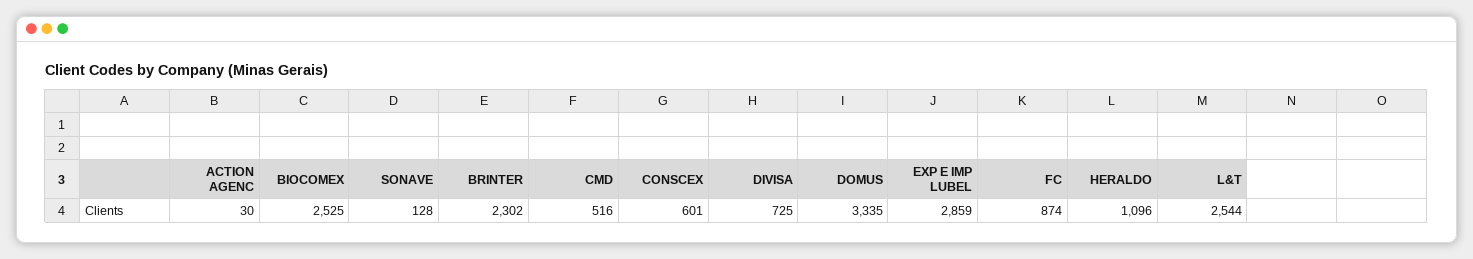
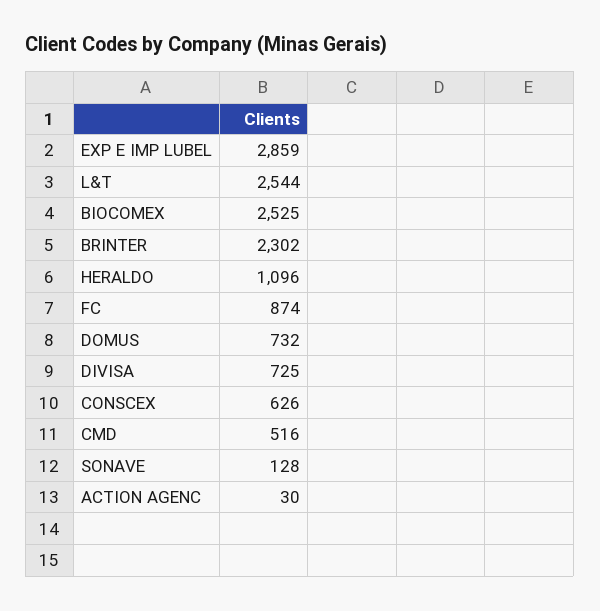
  {
    "ACTION AGENC": 30,
    "BIOCOMEX": 2525,
    "SONAVE": 128,
    "BRINTER": 2302,
    "CMD": 516,
-   "CONSCEX": 601,
+   "CONSCEX": 626,
    "DIVISA": 725,
-   "DOMUS": 3335,
+   "DOMUS": 732,
    "EXP E IMP LUBEL": 2859,
    "FC": 874,
    "HERALDO": 1096,
    "L&T": 2544
  }

